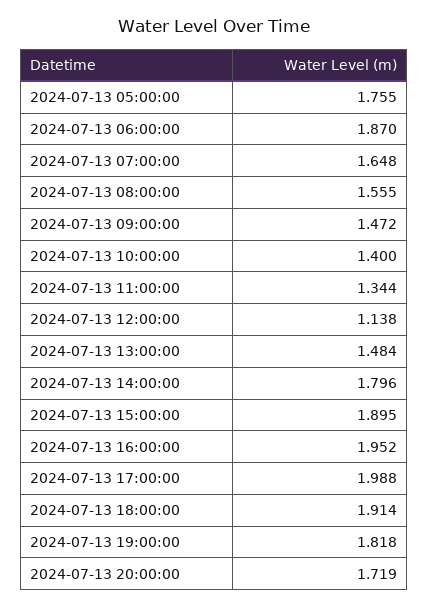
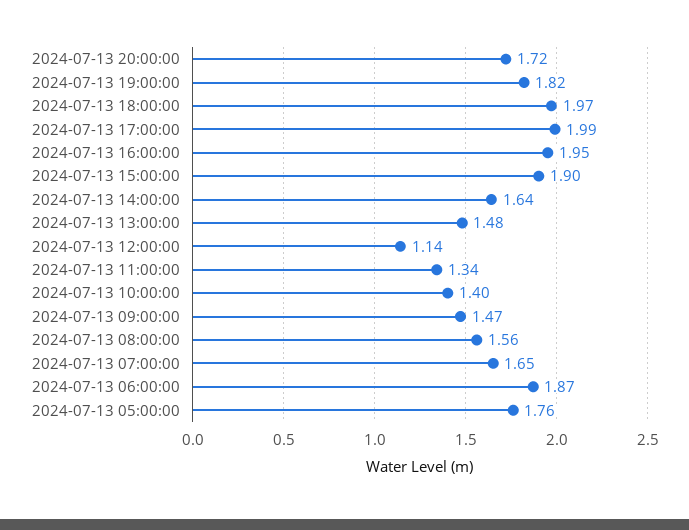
  {
    "2024-07-13 05:00:00": 1.755,
    "2024-07-13 06:00:00": 1.87,
    "2024-07-13 07:00:00": 1.648,
    "2024-07-13 08:00:00": 1.555,
    "2024-07-13 09:00:00": 1.472,
    "2024-07-13 10:00:00": 1.4,
    "2024-07-13 11:00:00": 1.344,
    "2024-07-13 12:00:00": 1.138,
    "2024-07-13 13:00:00": 1.484,
-   "2024-07-13 14:00:00": 1.796,
+   "2024-07-13 14:00:00": 1.64,
    "2024-07-13 15:00:00": 1.895,
    "2024-07-13 16:00:00": 1.952,
    "2024-07-13 17:00:00": 1.988,
-   "2024-07-13 18:00:00": 1.914,
+   "2024-07-13 18:00:00": 1.97,
    "2024-07-13 19:00:00": 1.818,
    "2024-07-13 20:00:00": 1.719
  }

